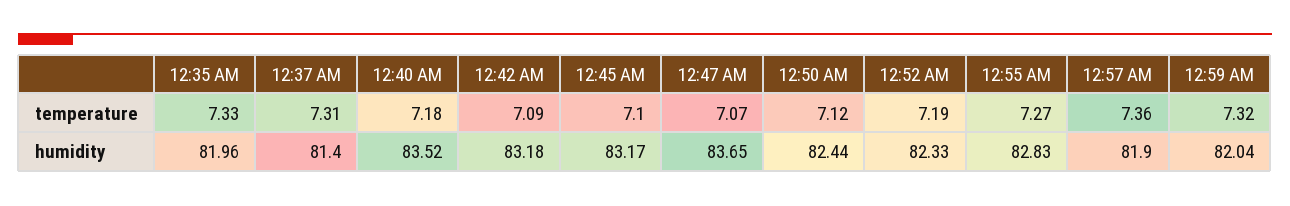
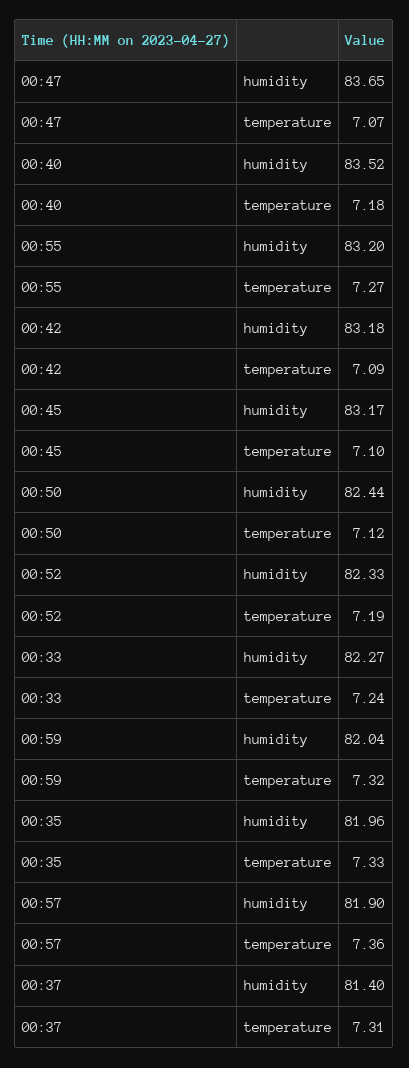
  {
    "12:35 AM": {
      "temperature": 7.33,
      "humidity": 81.96
    },
    "12:37 AM": {
      "temperature": 7.31,
      "humidity": 81.4
    },
    "12:40 AM": {
      "temperature": 7.18,
      "humidity": 83.52
    },
    "12:42 AM": {
      "temperature": 7.09,
      "humidity": 83.18
    },
    "12:45 AM": {
      "temperature": 7.1,
      "humidity": 83.17
    },
    "12:47 AM": {
      "temperature": 7.07,
      "humidity": 83.65
    },
    "12:50 AM": {
      "temperature": 7.12,
      "humidity": 82.44
    },
    "12:52 AM": {
      "temperature": 7.19,
      "humidity": 82.33
    },
    "12:55 AM": {
      "temperature": 7.27,
-     "humidity": 82.83
+     "humidity": 83.2
    },
    "12:57 AM": {
      "temperature": 7.36,
      "humidity": 81.9
    },
    "12:59 AM": {
      "temperature": 7.32,
      "humidity": 82.04
-   }
+   },
+   "00:33": {
+     "humidity": 82.27,
+     "temperature": 7.24
+   }
  }

